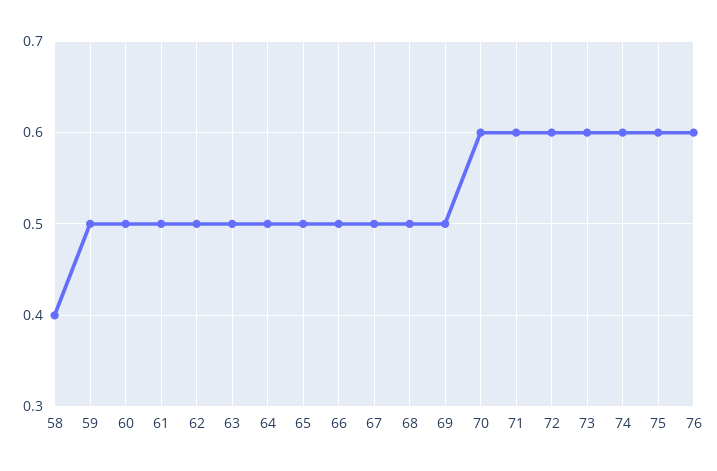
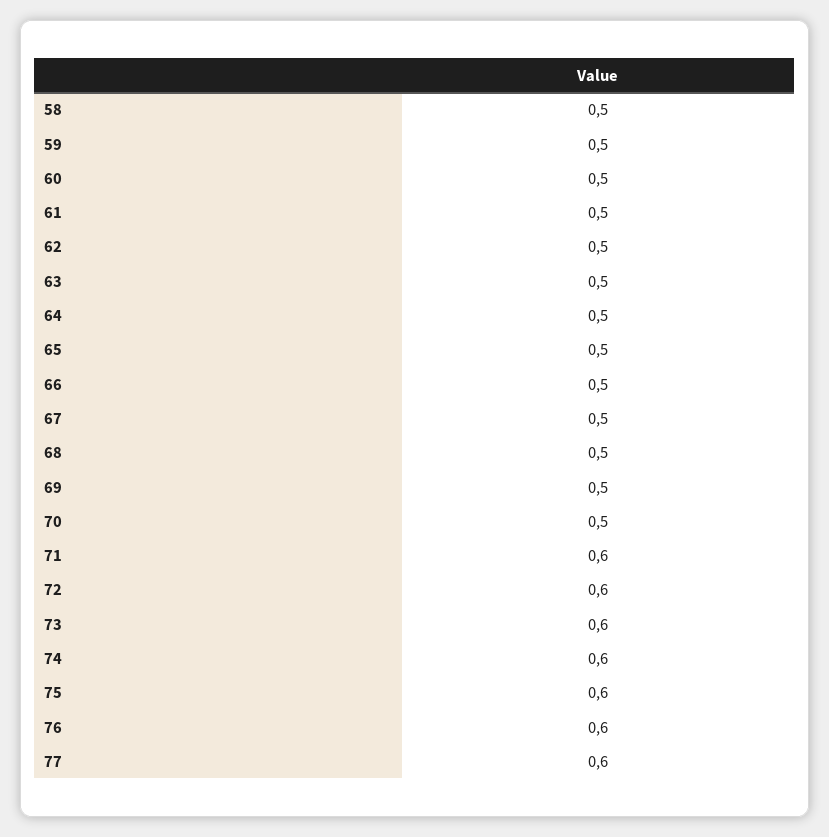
  {
-   "58": 0.4,
+   "58": 0.5,
    "59": 0.5,
    "60": 0.5,
    "61": 0.5,
    "62": 0.5,
    "63": 0.5,
    "64": 0.5,
    "65": 0.5,
    "66": 0.5,
    "67": 0.5,
    "68": 0.5,
    "69": 0.5,
-   "70": 0.6,
+   "70": 0.5,
    "71": 0.6,
    "72": 0.6,
    "73": 0.6,
    "74": 0.6,
    "75": 0.6,
-   "76": 0.6
+   "76": 0.6,
+   "77": 0.6
  }

